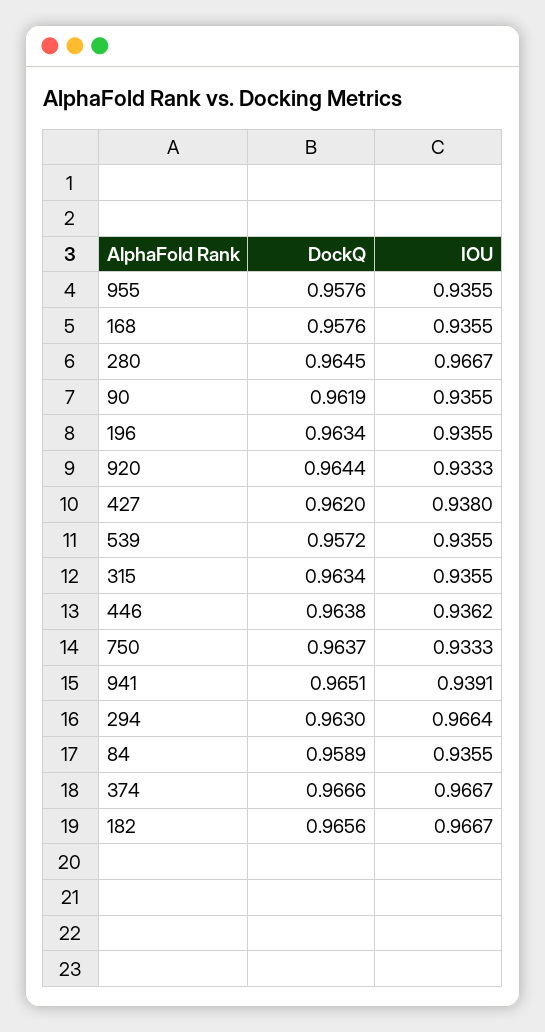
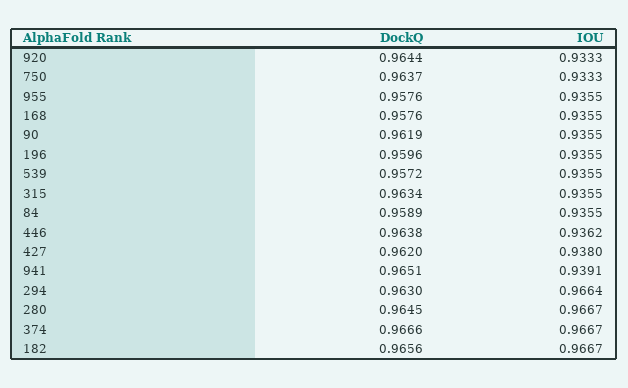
  {
    "DockQ": {
      "955": 0.9576,
      "168": 0.9576,
      "280": 0.9645,
      "90": 0.9619,
-     "196": 0.9634,
+     "196": 0.9596,
      "920": 0.9644,
      "427": 0.962,
      "539": 0.9572,
      "315": 0.9634,
      "446": 0.9638,
      "750": 0.9637,
      "941": 0.9651,
      "294": 0.963,
      "84": 0.9589,
      "374": 0.9666,
      "182": 0.9656
    },
    "IOU": {
      "955": 0.9355,
      "168": 0.9355,
      "280": 0.9667,
      "90": 0.9355,
      "196": 0.9355,
      "920": 0.9333,
      "427": 0.938,
      "539": 0.9355,
      "315": 0.9355,
      "446": 0.9362,
      "750": 0.9333,
      "941": 0.9391,
      "294": 0.9664,
      "84": 0.9355,
      "374": 0.9667,
      "182": 0.9667
    }
  }

